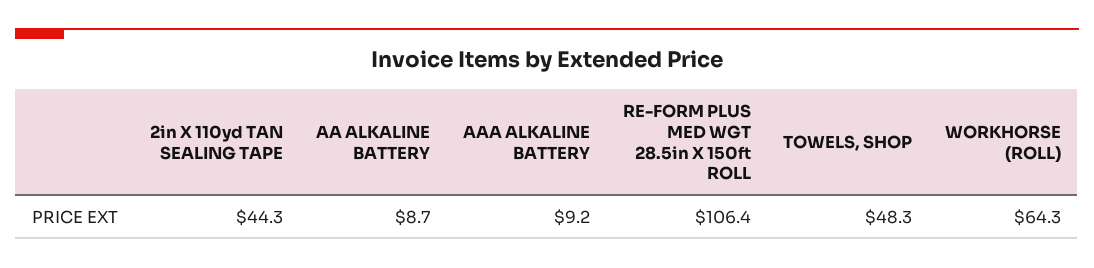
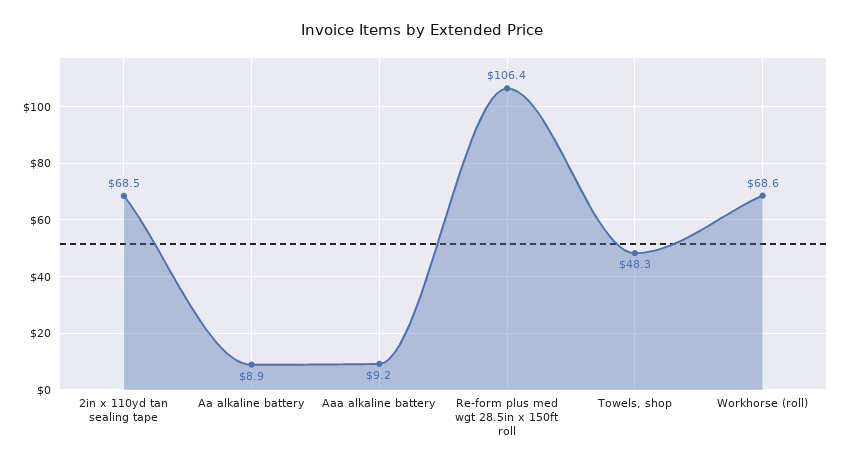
  {
-   "2in X 110yd TAN SEALING TAPE": 44.3,
+   "2in X 110yd TAN SEALING TAPE": 68.5,
-   "AA ALKALINE BATTERY": 8.7,
+   "AA ALKALINE BATTERY": 8.9,
    "AAA ALKALINE BATTERY": 9.2,
    "RE-FORM PLUS MED WGT 28.5in X 150ft ROLL": 106.4,
    "TOWELS, SHOP": 48.3,
-   "WORKHORSE (ROLL)": 64.3
+   "WORKHORSE (ROLL)": 68.6
  }

